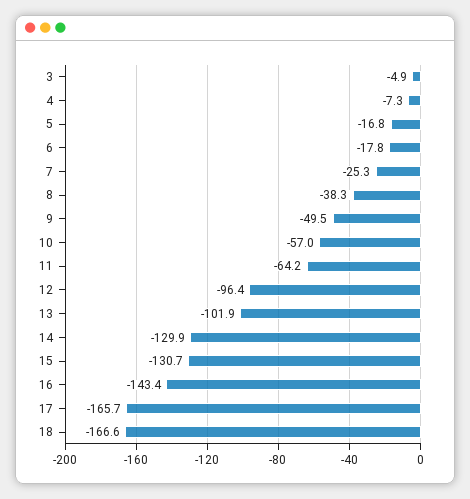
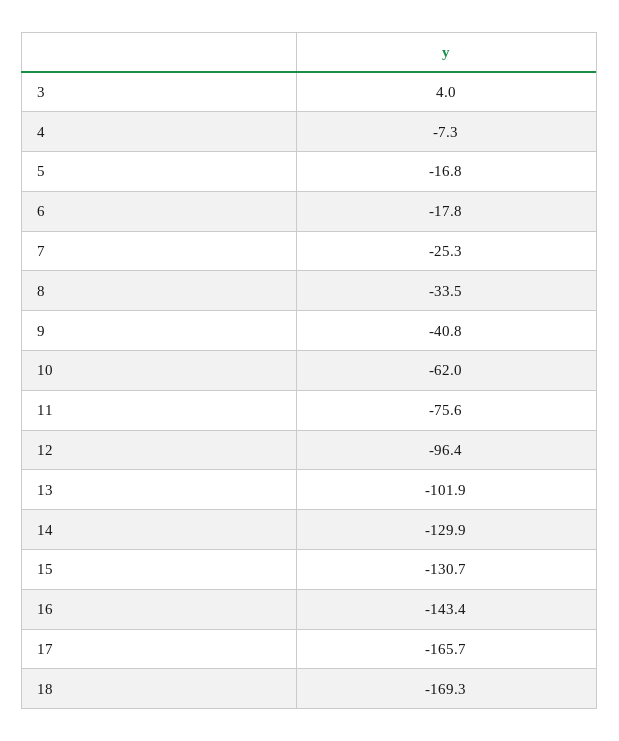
  {
-   "3": -4.9,
+   "3": 4,
    "4": -7.3,
    "5": -16.8,
    "6": -17.8,
    "7": -25.3,
-   "8": -38.3,
+   "8": -33.5,
-   "9": -49.5,
+   "9": -40.8,
-   "10": -57,
+   "10": -62,
-   "11": -64.2,
+   "11": -75.6,
    "12": -96.4,
    "13": -101.9,
    "14": -129.9,
    "15": -130.7,
    "16": -143.4,
    "17": -165.7,
-   "18": -166.6
+   "18": -169.3
  }

